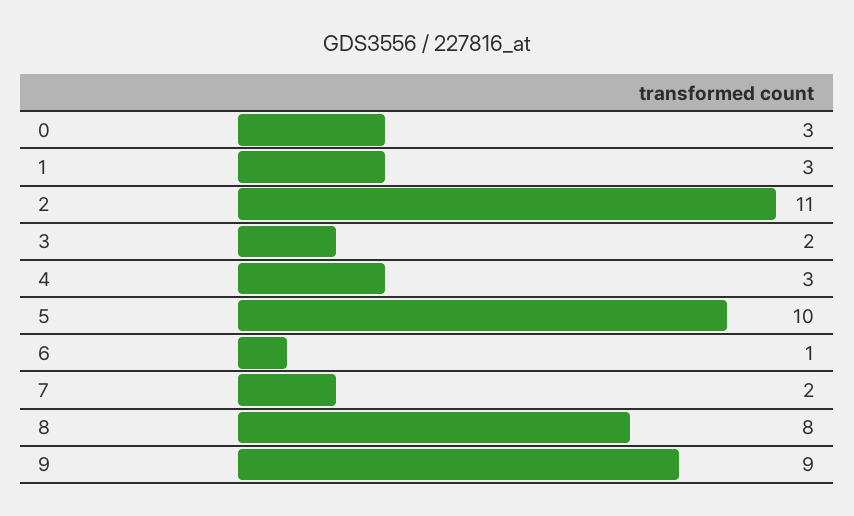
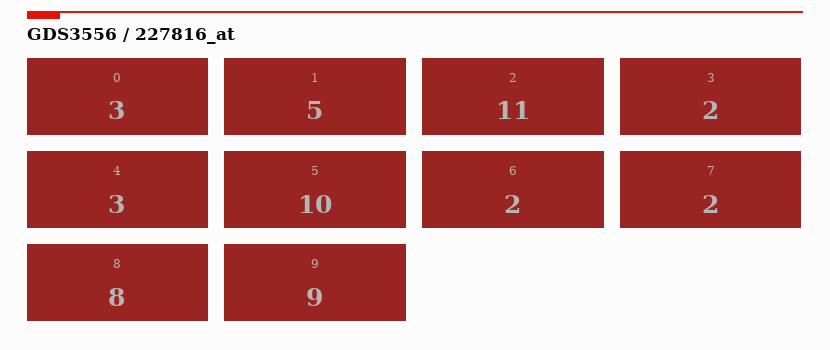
  {
    "0": 3,
-   "1": 3,
+   "1": 5,
    "2": 11,
    "3": 2,
    "4": 3,
    "5": 10,
-   "6": 1,
+   "6": 2,
    "7": 2,
    "8": 8,
    "9": 9
  }

